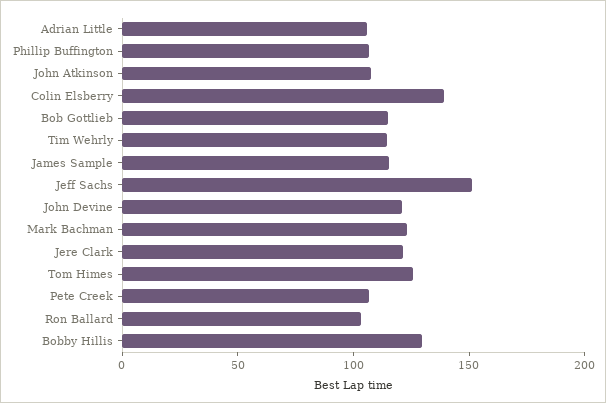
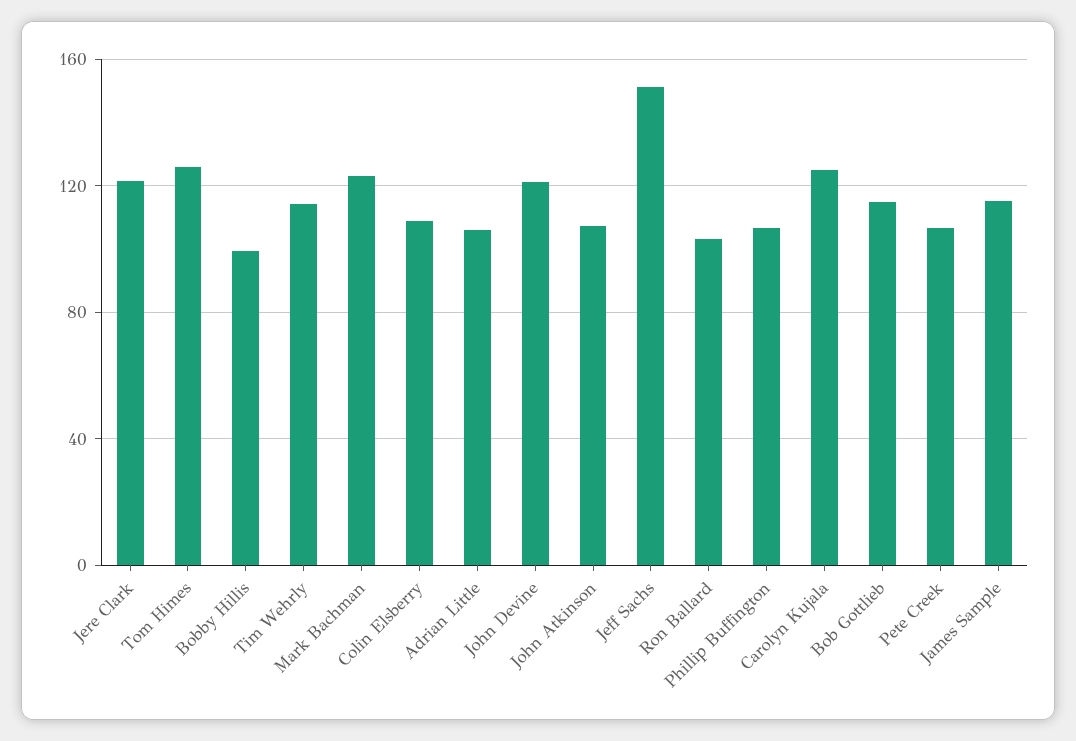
  {
    "Adrian Little": 105,
    "Phillip Buffington": 105,
    "John Atkinson": 105,
-   "Colin Elsberry": 140,
+   "Colin Elsberry": 110,
    "Bob Gottlieb": 115,
    "Tim Wehrly": 115,
    "James Sample": 115,
    "Jeff Sachs": 150,
    "John Devine": 120,
    "Mark Bachman": 125,
    "Jere Clark": 120,
    "Tom Himes": 125,
    "Pete Creek": 105,
    "Ron Ballard": 105,
-   "Bobby Hillis": 130
+   "Bobby Hillis": 100,
+   "Carolyn Kujala": 125
  }

